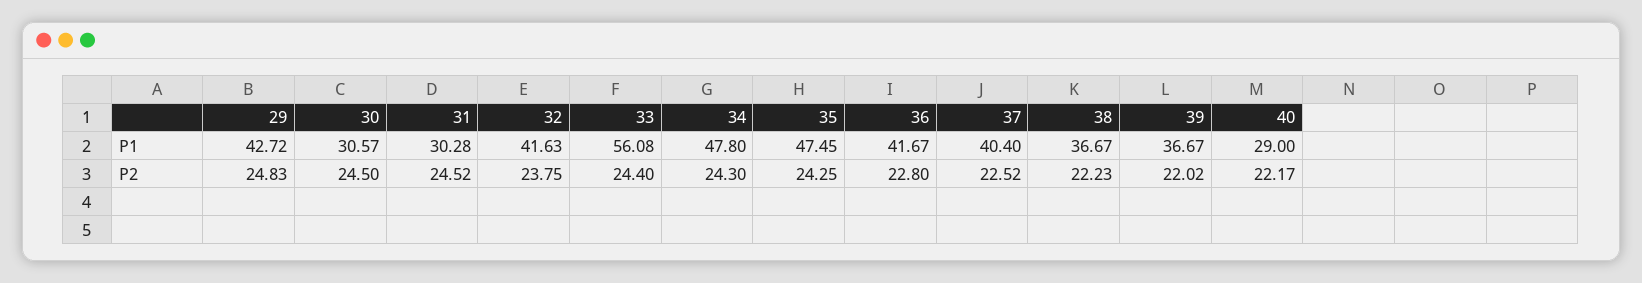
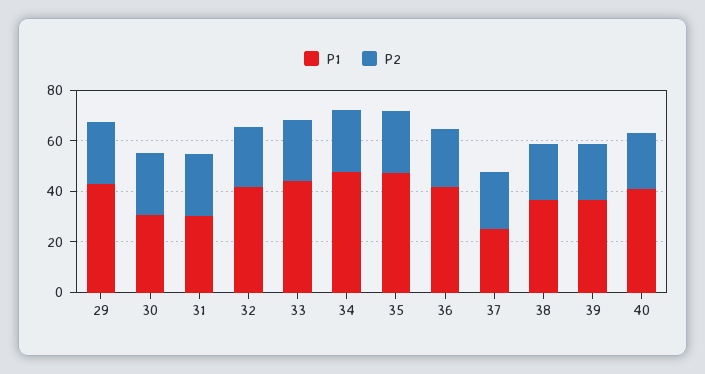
  {
    "P1": {
      "29": 42.72,
      "30": 30.57,
      "31": 30.28,
      "32": 41.63,
-     "33": 56.08,
+     "33": 45,
      "34": 47.8,
      "35": 47.45,
      "36": 41.67,
-     "37": 40.4,
+     "37": 25,
      "38": 36.67,
      "39": 36.67,
-     "40": 29
+     "40": 40
    },
    "P2": {
      "29": 24.83,
      "30": 24.5,
      "31": 24.52,
      "32": 23.75,
      "33": 24.4,
      "34": 24.3,
      "35": 24.25,
      "36": 22.8,
      "37": 22.52,
      "38": 22.23,
      "39": 22.02,
      "40": 22.17
    }
  }

